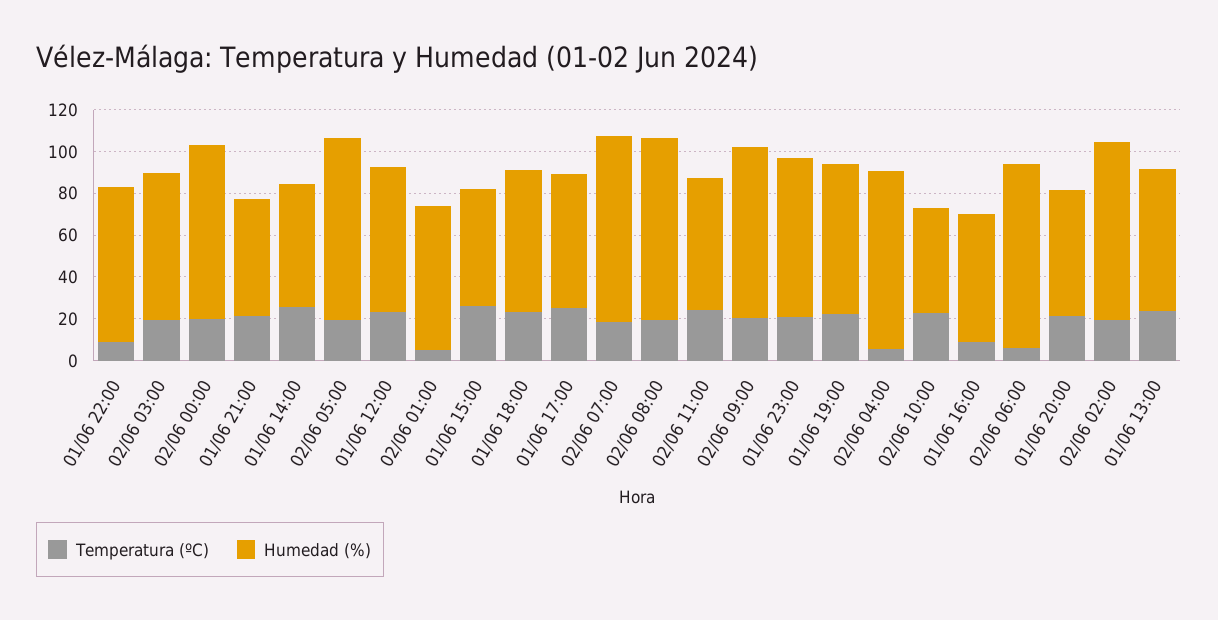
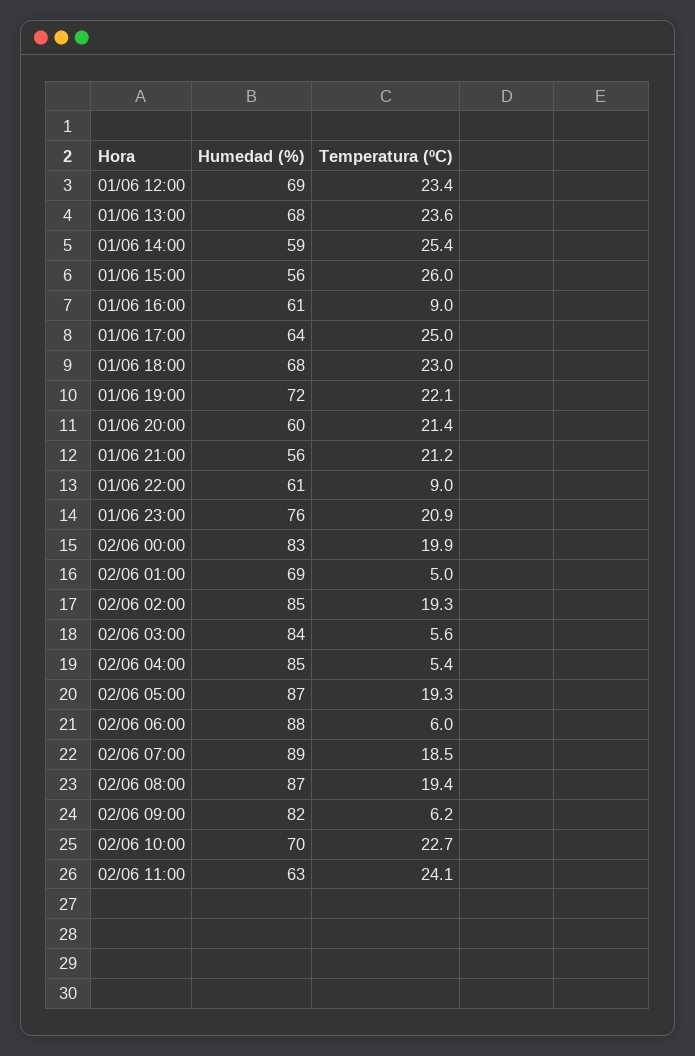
  {
    "Temperatura (ºC)": {
      "01/06 22:00": 9,
-     "02/06 03:00": 20,
+     "02/06 03:00": 5.6,
      "02/06 00:00": 19.9,
      "01/06 21:00": 21.2,
      "01/06 14:00": 25.4,
      "02/06 05:00": 19.3,
      "01/06 12:00": 23.4,
      "02/06 01:00": 5,
      "01/06 15:00": 26,
      "01/06 18:00": 23,
      "01/06 17:00": 25,
      "02/06 07:00": 18.5,
      "02/06 08:00": 19.4,
      "02/06 11:00": 24.1,
-     "02/06 09:00": 20,
+     "02/06 09:00": 6.2,
      "01/06 23:00": 20.9,
      "01/06 19:00": 22.1,
      "02/06 04:00": 5.4,
      "02/06 10:00": 22.7,
      "01/06 16:00": 9,
      "02/06 06:00": 6,
      "01/06 20:00": 21.4,
      "02/06 02:00": 19.3,
      "01/06 13:00": 23.6
    },
    "Humedad (%)": {
-     "01/06 22:00": 75,
+     "01/06 22:00": 61,
-     "02/06 03:00": 70,
+     "02/06 03:00": 84,
      "02/06 00:00": 83,
      "01/06 21:00": 56,
      "01/06 14:00": 59,
      "02/06 05:00": 87,
      "01/06 12:00": 69,
      "02/06 01:00": 69,
      "01/06 15:00": 56,
      "01/06 18:00": 68,
      "01/06 17:00": 64,
      "02/06 07:00": 89,
      "02/06 08:00": 87,
      "02/06 11:00": 63,
      "02/06 09:00": 82,
      "01/06 23:00": 76,
      "01/06 19:00": 72,
      "02/06 04:00": 85,
-     "02/06 10:00": 50,
+     "02/06 10:00": 70,
      "01/06 16:00": 61,
      "02/06 06:00": 88,
      "01/06 20:00": 60,
      "02/06 02:00": 85,
      "01/06 13:00": 68
    }
  }

